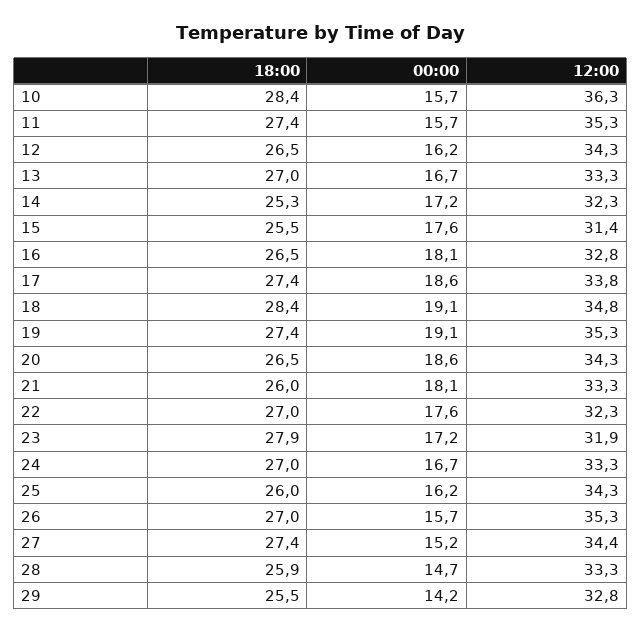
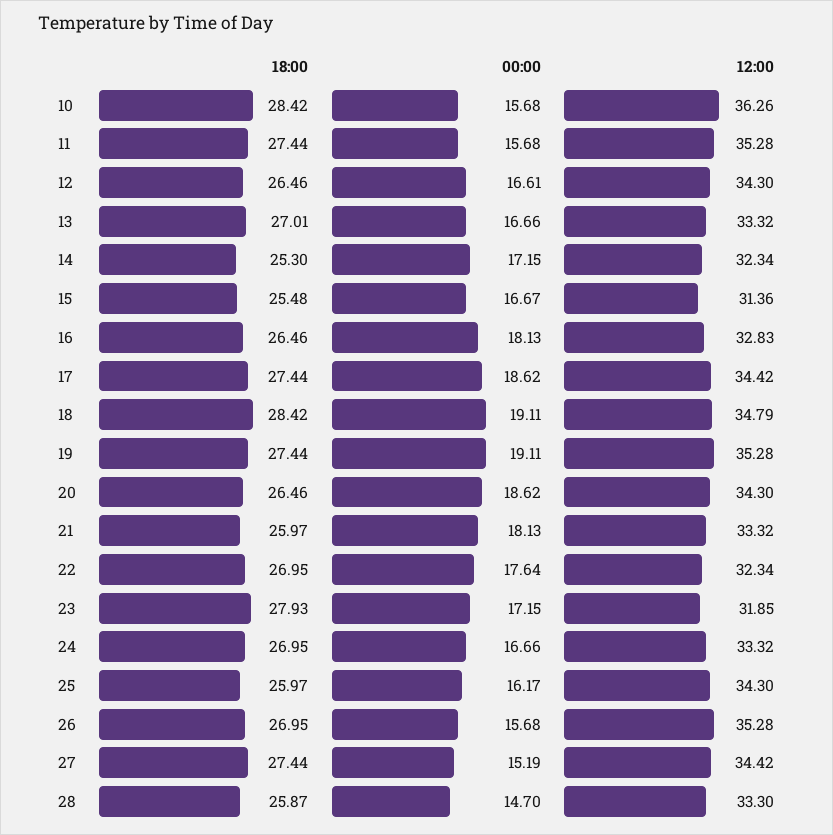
  {
    "18:00": {
      "10": 28.42,
      "11": 27.44,
      "12": 26.46,
      "13": 27.01,
      "14": 25.3,
      "15": 25.48,
      "16": 26.46,
      "17": 27.44,
      "18": 28.42,
      "19": 27.44,
      "20": 26.46,
      "21": 25.97,
      "22": 26.95,
      "23": 27.93,
      "24": 26.95,
      "25": 25.97,
      "26": 26.95,
      "27": 27.44,
-     "28": 25.87,
+     "28": 25.87
-     "29": 25.5
    },
    "00:00": {
      "10": 15.68,
      "11": 15.68,
-     "12": 16.2,
+     "12": 16.61,
      "13": 16.66,
      "14": 17.15,
-     "15": 17.6,
+     "15": 16.67,
      "16": 18.13,
      "17": 18.62,
      "18": 19.11,
      "19": 19.11,
      "20": 18.62,
      "21": 18.13,
      "22": 17.64,
      "23": 17.15,
      "24": 16.66,
      "25": 16.17,
      "26": 15.68,
      "27": 15.19,
-     "28": 14.7,
+     "28": 14.7
-     "29": 14.2
    },
    "12:00": {
      "10": 36.26,
      "11": 35.28,
      "12": 34.3,
      "13": 33.32,
      "14": 32.34,
      "15": 31.36,
      "16": 32.83,
-     "17": 33.8,
+     "17": 34.42,
      "18": 34.79,
      "19": 35.28,
      "20": 34.3,
      "21": 33.32,
      "22": 32.34,
      "23": 31.85,
      "24": 33.32,
      "25": 34.3,
      "26": 35.28,
      "27": 34.42,
-     "28": 33.3,
+     "28": 33.3
-     "29": 32.8
    }
  }

